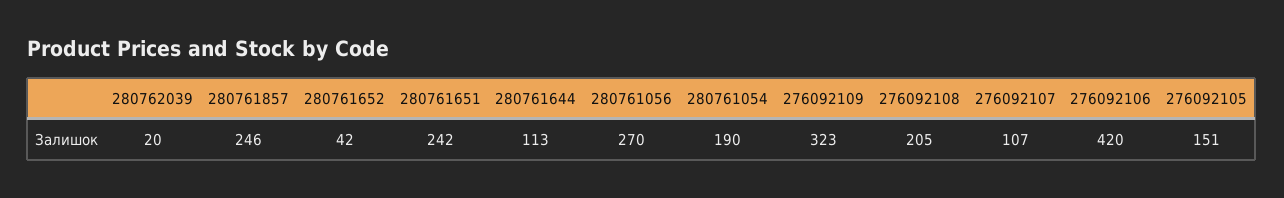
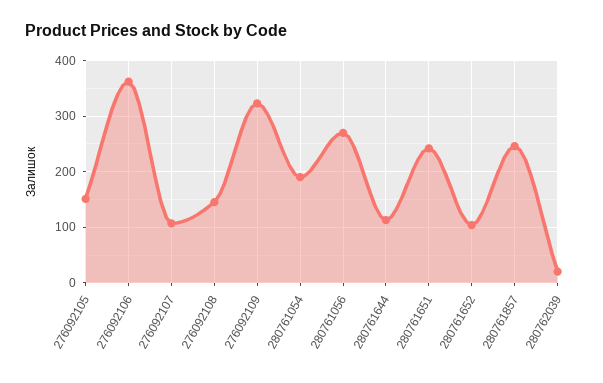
  {
    "280762039": 20,
    "280761857": 246,
-   "280761652": 42,
+   "280761652": 100,
    "280761651": 242,
    "280761644": 113,
    "280761056": 270,
    "280761054": 190,
    "276092109": 323,
-   "276092108": 205,
+   "276092108": 140,
    "276092107": 107,
-   "276092106": 420,
+   "276092106": 360,
    "276092105": 151
  }

